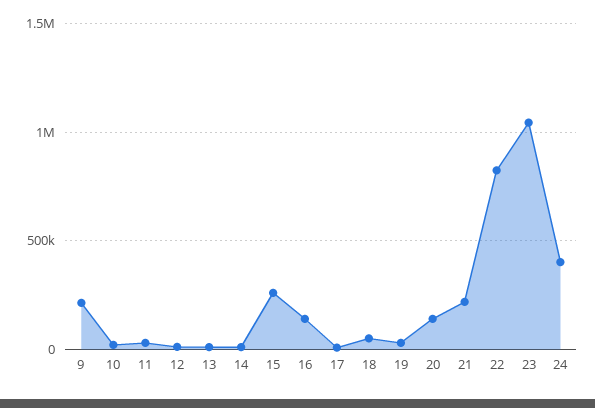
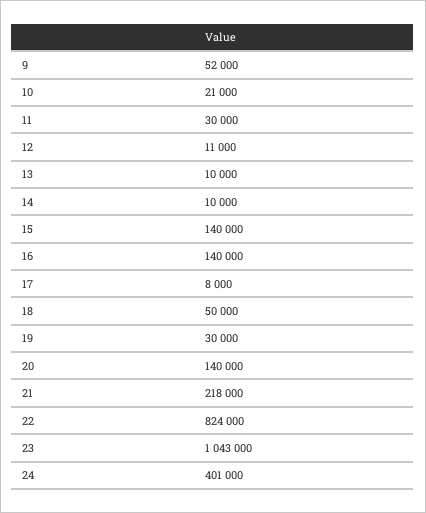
  {
-   "9": 200000,
+   "9": 52000,
    "10": 21000,
    "11": 30000,
    "12": 11000,
    "13": 10000,
    "14": 10000,
-   "15": 250000,
+   "15": 140000,
    "16": 140000,
    "17": 8000,
    "18": 50000,
    "19": 30000,
    "20": 140000,
    "21": 218000,
    "22": 824000,
    "23": 1043000,
    "24": 401000
  }

